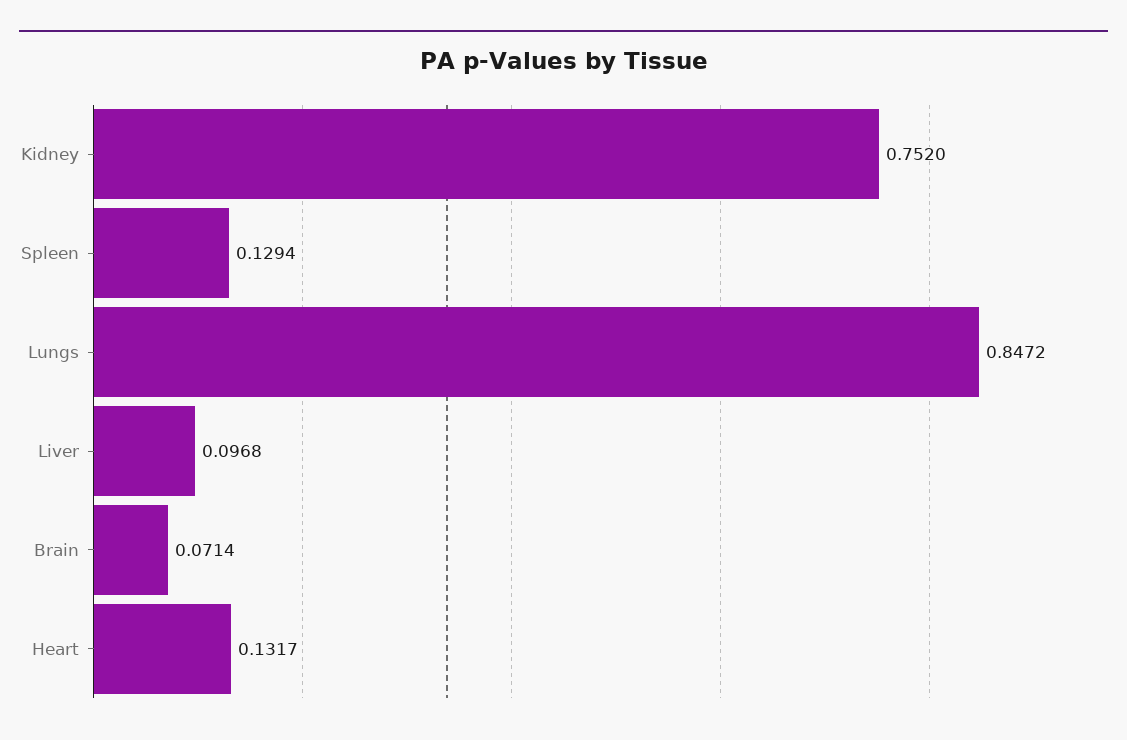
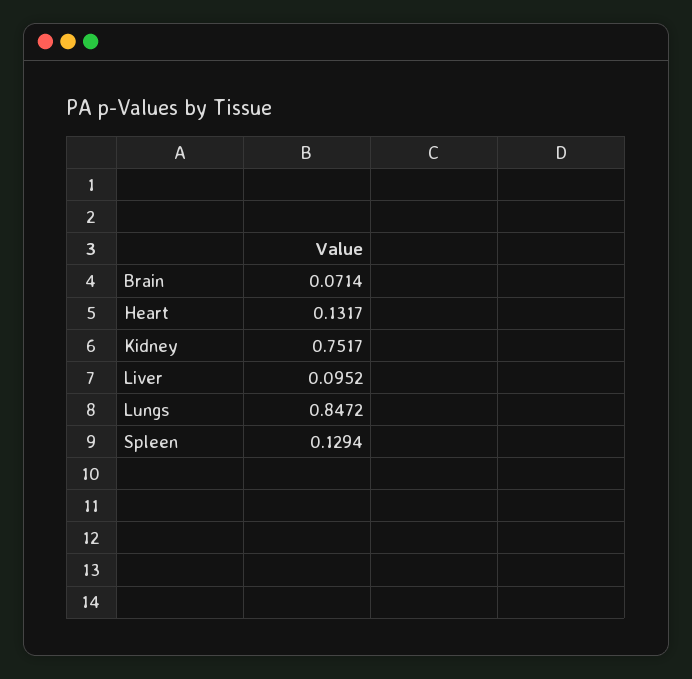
  {
-   "Kidney": 0.752,
+   "Kidney": 0.7517,
    "Spleen": 0.1294,
    "Lungs": 0.8472,
-   "Liver": 0.0968,
+   "Liver": 0.0952,
    "Brain": 0.0714,
    "Heart": 0.1317
  }

